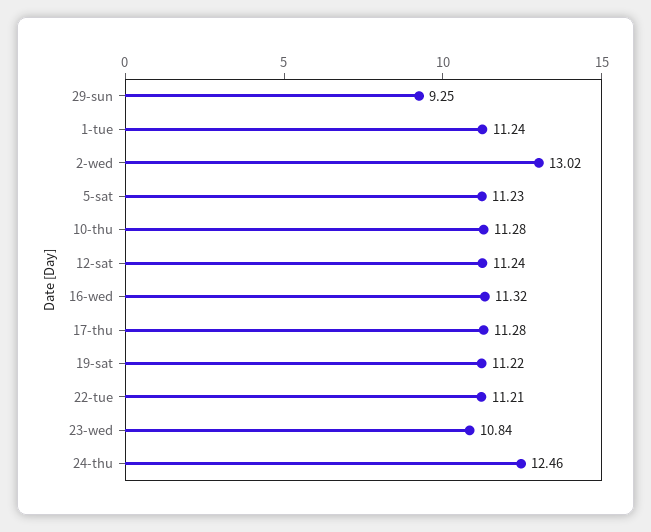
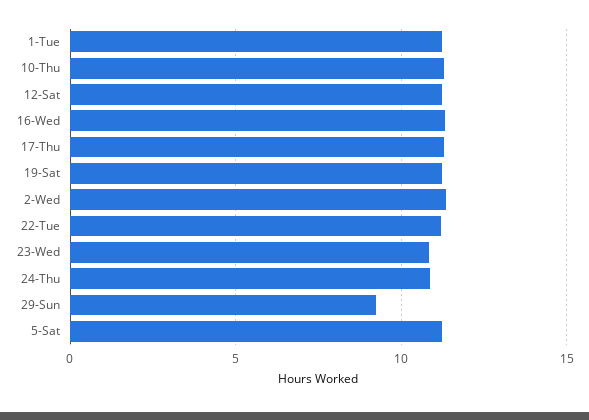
  {
    "29-sun": 9.25,
    "1-tue": 11.24,
-   "2-wed": 13.02,
+   "2-wed": 11.5,
    "5-sat": 11.23,
    "10-thu": 11.28,
    "12-sat": 11.24,
    "16-wed": 11.32,
    "17-thu": 11.28,
    "19-sat": 11.22,
    "22-tue": 11.21,
    "23-wed": 10.84,
-   "24-thu": 12.46
+   "24-thu": 11
  }

